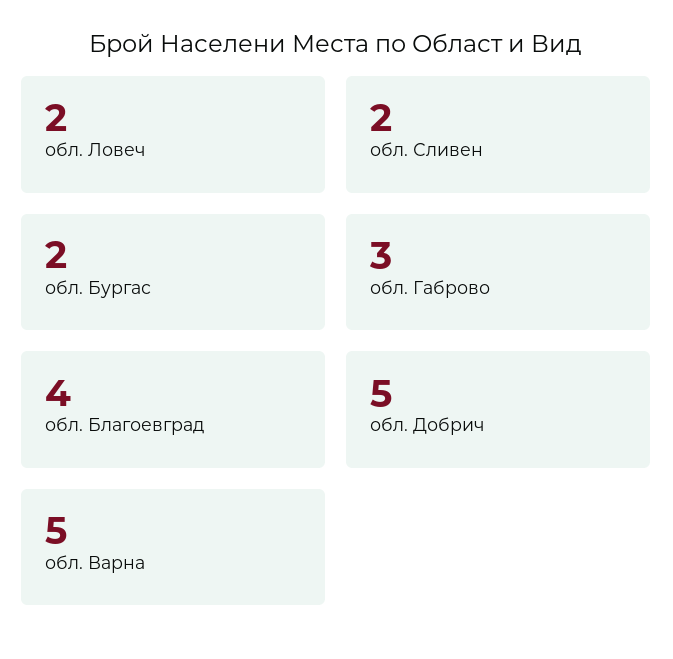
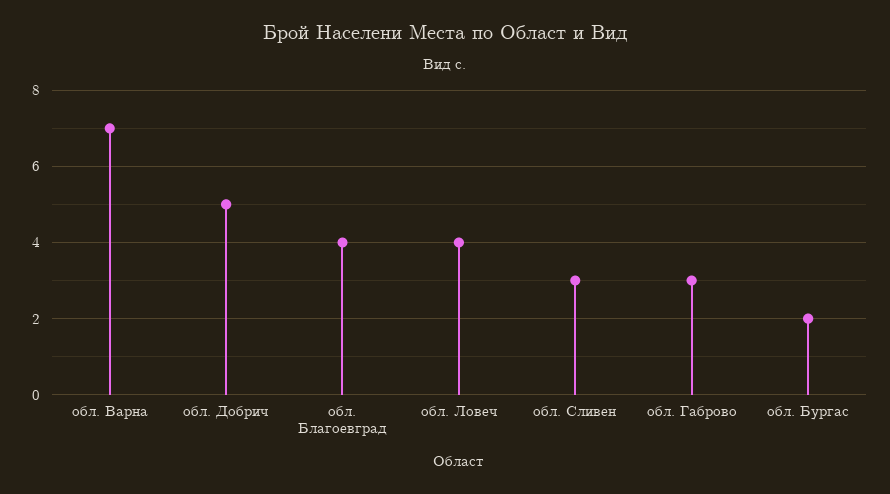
  {
-   "обл. Ловеч": 2,
+   "обл. Ловеч": 4,
-   "обл. Сливен": 2,
+   "обл. Сливен": 3,
    "обл. Бургас": 2,
    "обл. Габрово": 3,
    "обл. Благоевград": 4,
    "обл. Добрич": 5,
-   "обл. Варна": 5
+   "обл. Варна": 7
  }

